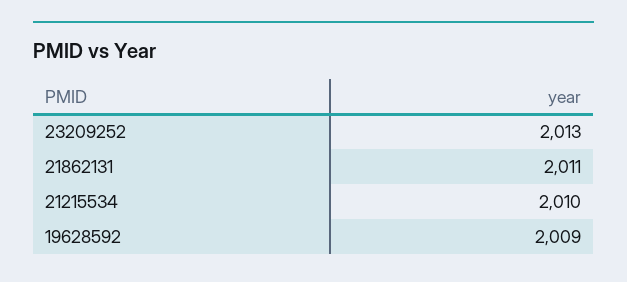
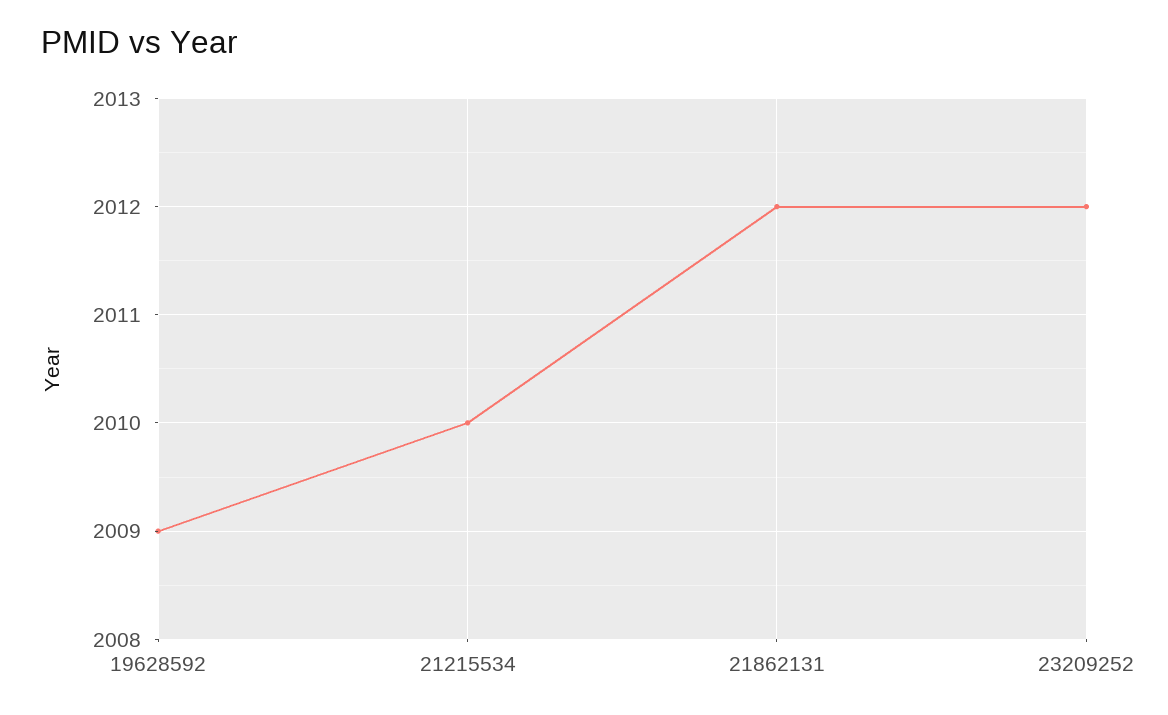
  {
-   "23209252": 2013,
+   "23209252": 2012,
-   "21862131": 2011,
+   "21862131": 2012,
    "21215534": 2010,
    "19628592": 2009
  }

